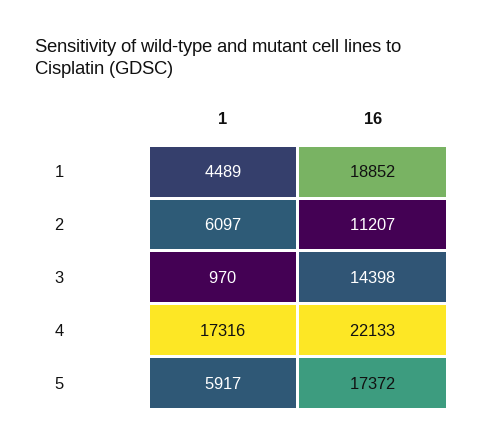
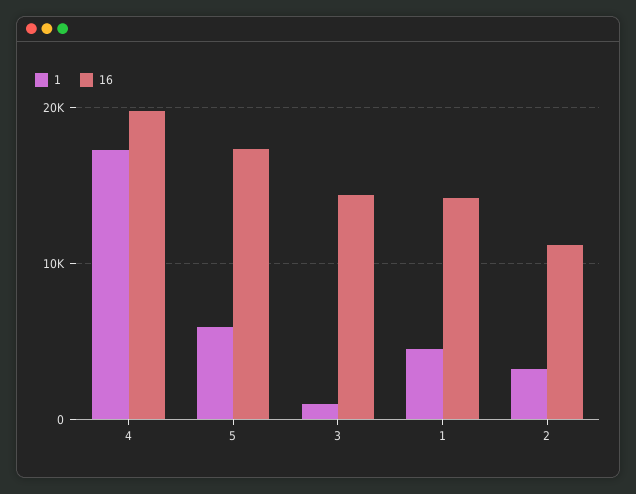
  {
    "1": {
      "1": 4489,
-     "2": 6097,
+     "2": 3000,
      "3": 970,
      "4": 17316,
      "5": 5917
    },
    "16": {
-     "1": 18852,
+     "1": 14000,
      "2": 11207,
      "3": 14398,
-     "4": 22133,
+     "4": 20000,
      "5": 17372
    }
  }

